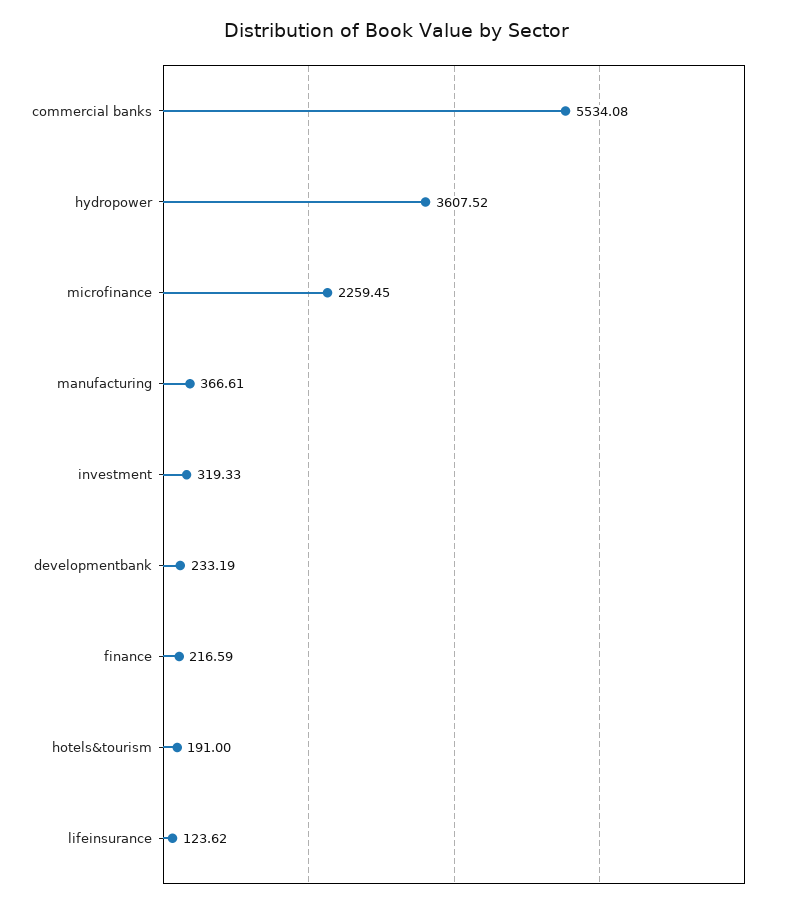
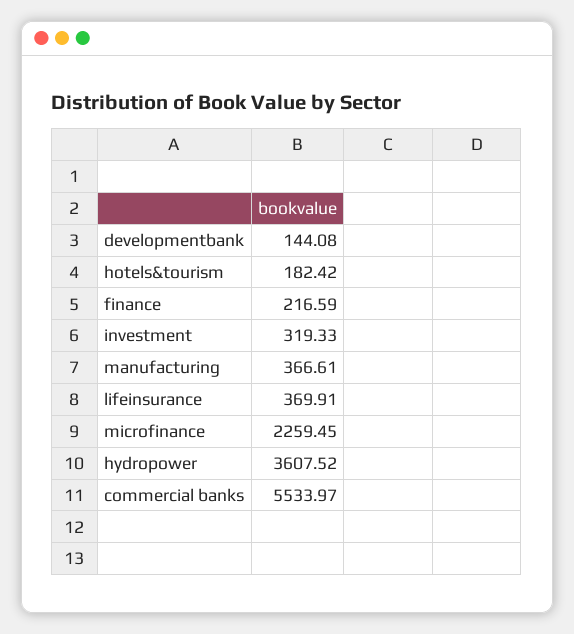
  {
-   "commercial banks": 5534.08,
+   "commercial banks": 5533.97,
    "hydropower": 3607.52,
    "microfinance": 2259.45,
    "manufacturing": 366.61,
    "investment": 319.33,
-   "developmentbank": 233.19,
+   "developmentbank": 144.08,
    "finance": 216.59,
-   "hotels&tourism": 191,
+   "hotels&tourism": 182.42,
-   "lifeinsurance": 123.62
+   "lifeinsurance": 369.91
  }

